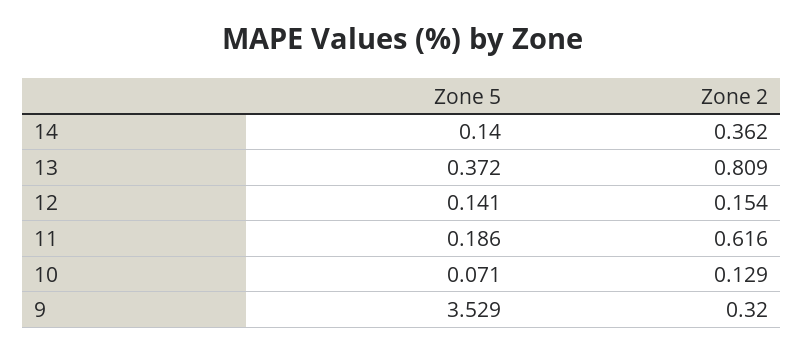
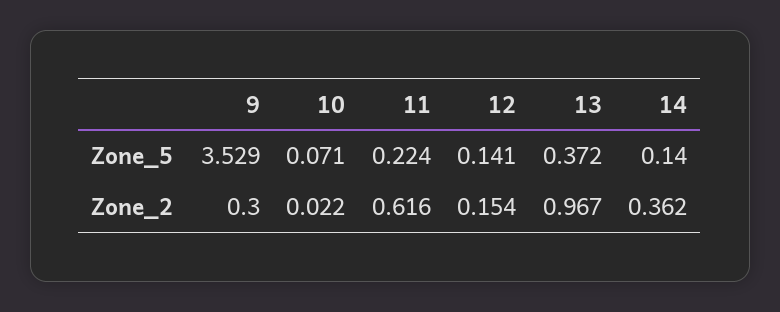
  {
    "Zone 5": {
      "14": 0.14,
      "13": 0.372,
      "12": 0.141,
-     "11": 0.186,
+     "11": 0.224,
      "10": 0.071,
      "9": 3.529
    },
    "Zone 2": {
      "14": 0.362,
-     "13": 0.809,
+     "13": 0.967,
      "12": 0.154,
      "11": 0.616,
-     "10": 0.129,
+     "10": 0.022,
-     "9": 0.32
+     "9": 0.3
    }
  }

